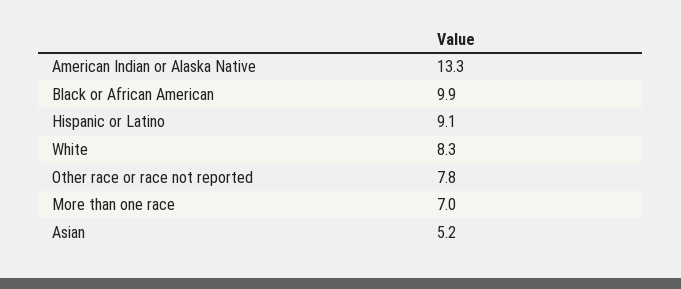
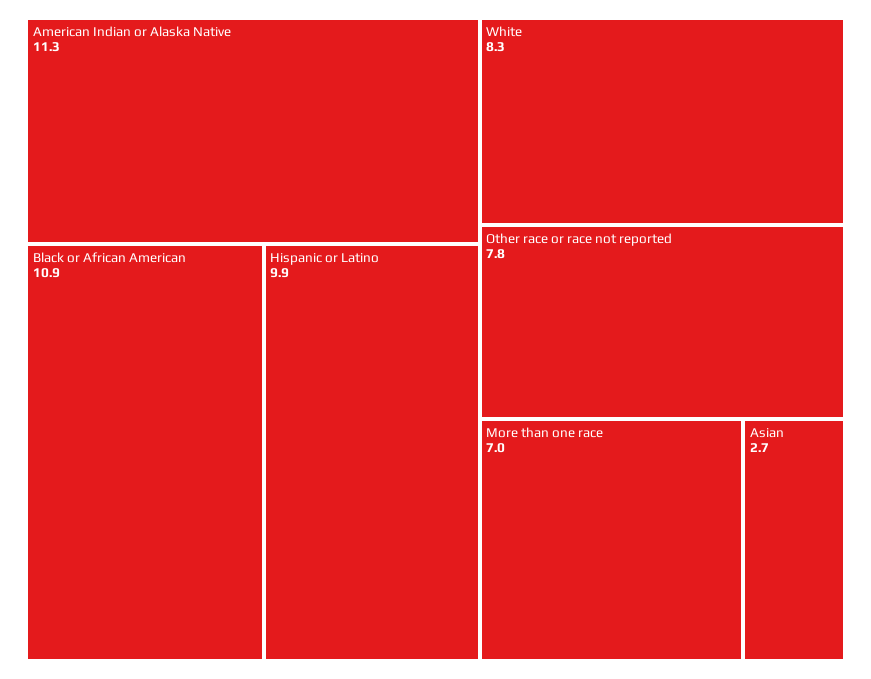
  {
-   "American Indian or Alaska Native": 13.3,
+   "American Indian or Alaska Native": 11.3,
-   "Black or African American": 9.9,
+   "Black or African American": 10.9,
-   "Hispanic or Latino": 9.1,
+   "Hispanic or Latino": 9.9,
    "White": 8.3,
    "Other race or race not reported": 7.8,
    "More than one race": 7,
-   "Asian": 5.2
+   "Asian": 2.7
  }

